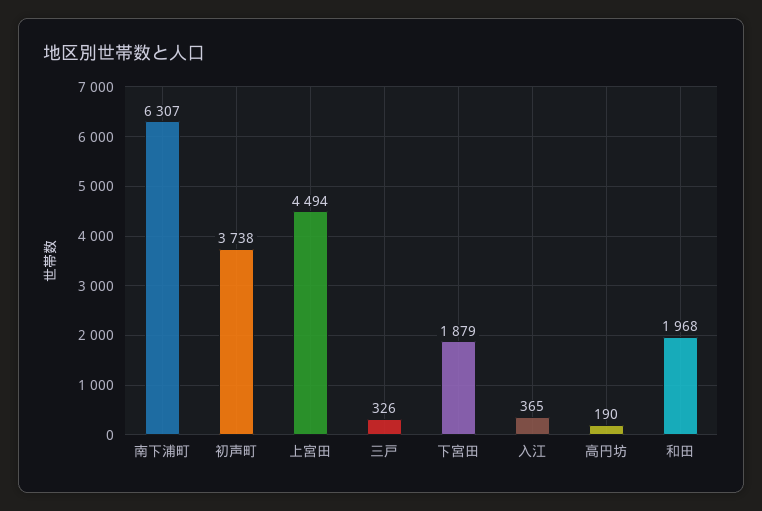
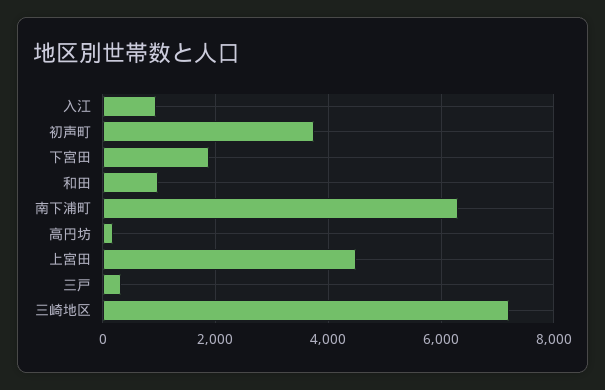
  {
    "南下浦町": 6307,
    "初声町": 3738,
    "上宮田": 4494,
    "三戸": 326,
    "下宮田": 1879,
-   "入江": 365,
+   "入江": 1000,
    "高円坊": 190,
-   "和田": 1968
+   "和田": 1000,
+   "三崎地区": 7200
  }

